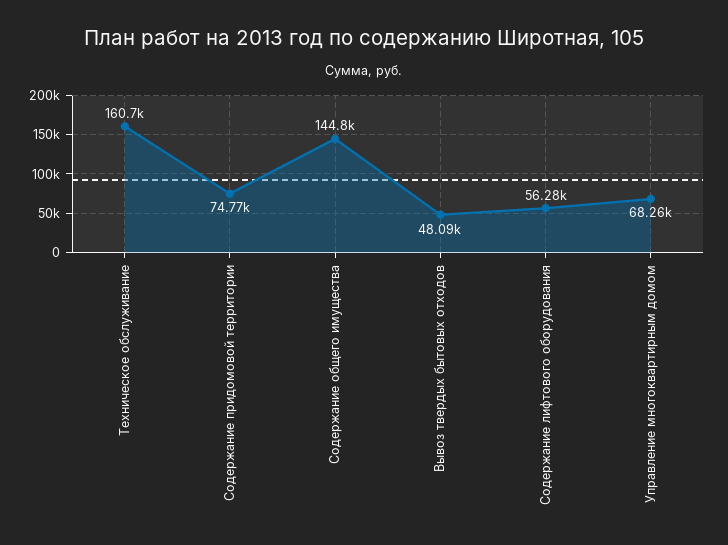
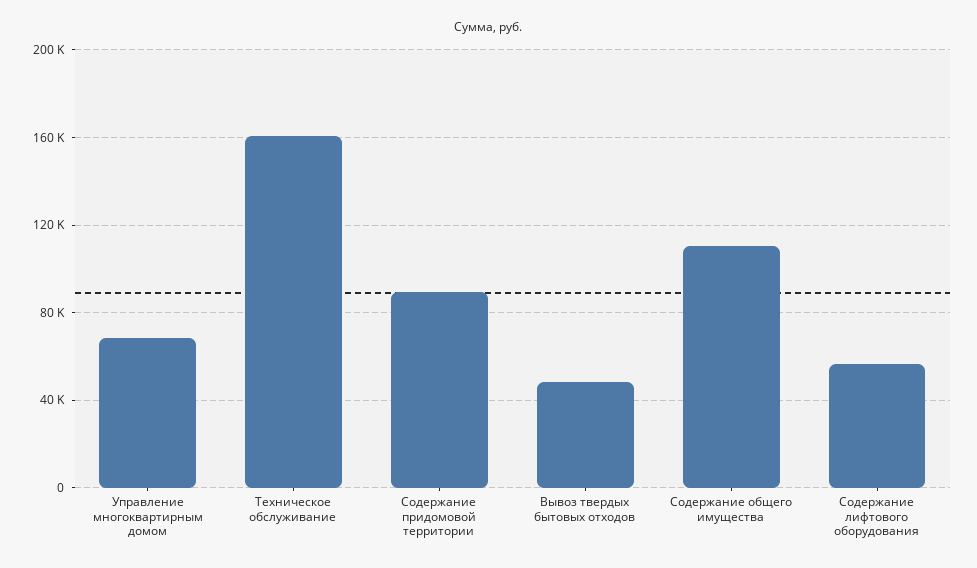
  {
    "Техническое обслуживание": 160700,
-   "Содержание придомовой территории": 74770,
+   "Содержание придомовой территории": 90000,
-   "Содержание общего имущества": 144800,
+   "Содержание общего имущества": 110000,
    "Вывоз твердых бытовых отходов": 48090,
    "Содержание лифтового оборудования": 56280,
    "Управление многоквартирным домом": 68260
  }

